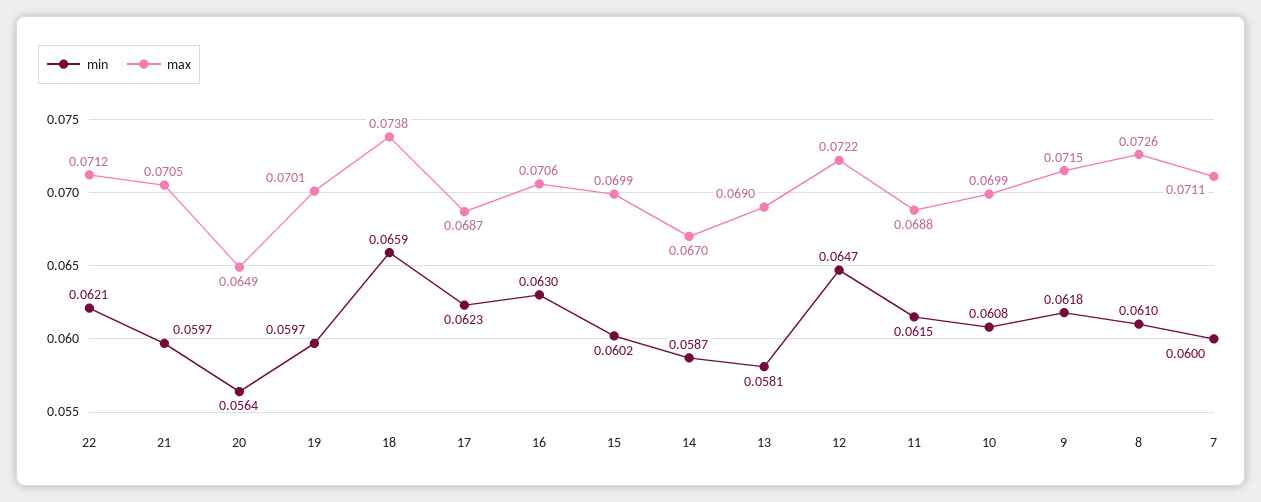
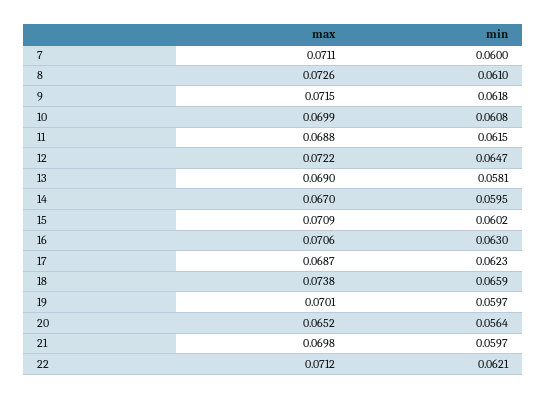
  {
    "min": {
      "22": 0.0621,
      "21": 0.0597,
      "20": 0.0564,
      "19": 0.0597,
      "18": 0.0659,
      "17": 0.0623,
      "16": 0.063,
      "15": 0.0602,
-     "14": 0.0587,
+     "14": 0.0595,
      "13": 0.0581,
      "12": 0.0647,
      "11": 0.0615,
      "10": 0.0608,
      "9": 0.0618,
      "8": 0.061,
      "7": 0.06
    },
    "max": {
      "22": 0.0712,
-     "21": 0.0705,
+     "21": 0.0698,
-     "20": 0.0649,
+     "20": 0.0652,
      "19": 0.0701,
      "18": 0.0738,
      "17": 0.0687,
      "16": 0.0706,
-     "15": 0.0699,
+     "15": 0.0709,
      "14": 0.067,
      "13": 0.069,
      "12": 0.0722,
      "11": 0.0688,
      "10": 0.0699,
      "9": 0.0715,
      "8": 0.0726,
      "7": 0.0711
    }
  }

